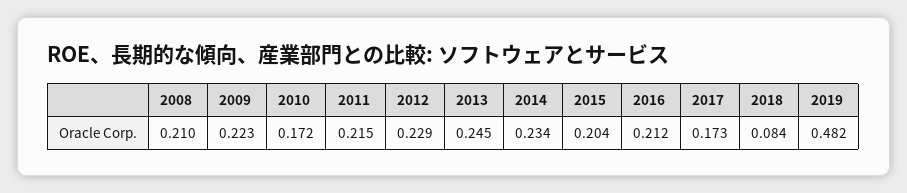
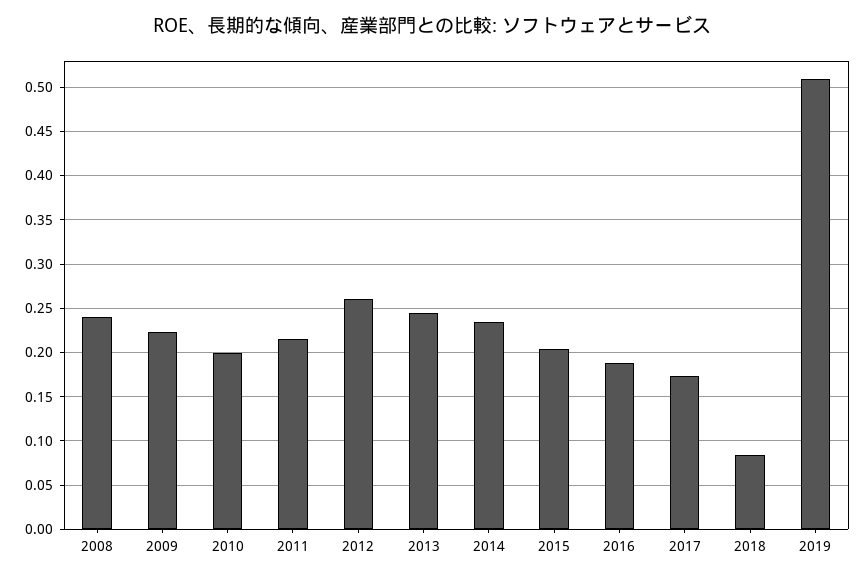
  {
-   "2008": 0.21,
+   "2008": 0.24,
    "2009": 0.223,
-   "2010": 0.172,
+   "2010": 0.2,
    "2011": 0.215,
-   "2012": 0.229,
+   "2012": 0.26,
    "2013": 0.245,
    "2014": 0.234,
    "2015": 0.204,
-   "2016": 0.212,
+   "2016": 0.19,
    "2017": 0.173,
    "2018": 0.084,
-   "2019": 0.482
+   "2019": 0.51
  }

